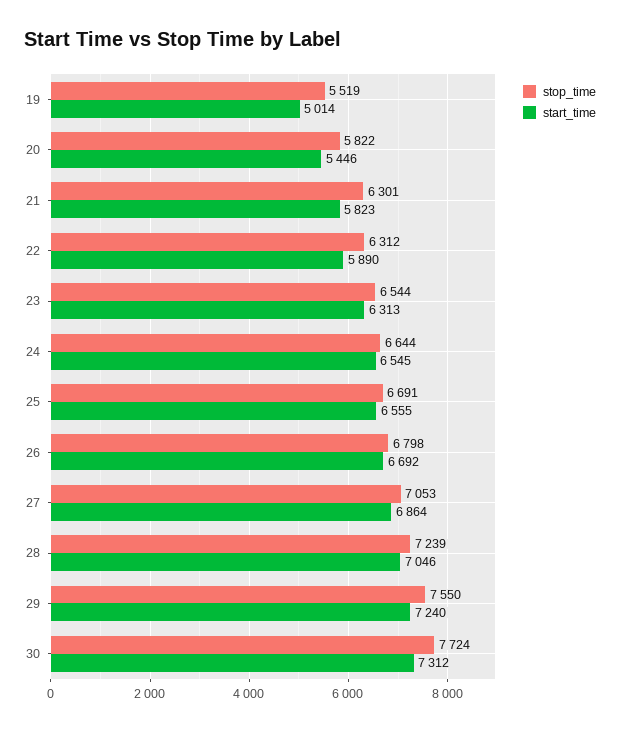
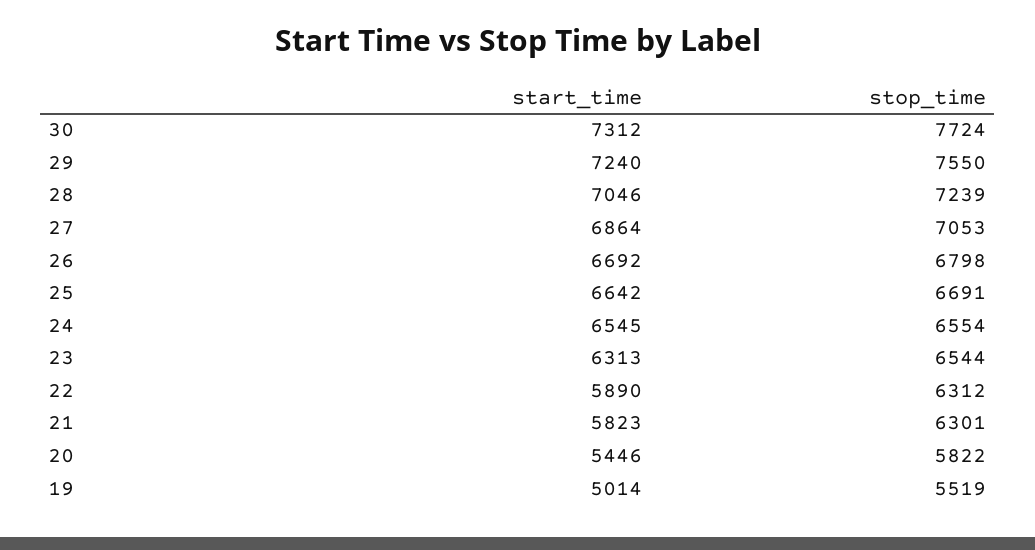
  {
    "stop_time": {
      "19": 5519,
      "20": 5822,
      "21": 6301,
      "22": 6312,
      "23": 6544,
-     "24": 6644,
+     "24": 6554,
      "25": 6691,
      "26": 6798,
      "27": 7053,
      "28": 7239,
      "29": 7550,
      "30": 7724
    },
    "start_time": {
      "19": 5014,
      "20": 5446,
      "21": 5823,
      "22": 5890,
      "23": 6313,
      "24": 6545,
-     "25": 6555,
+     "25": 6642,
      "26": 6692,
      "27": 6864,
      "28": 7046,
      "29": 7240,
      "30": 7312
    }
  }

